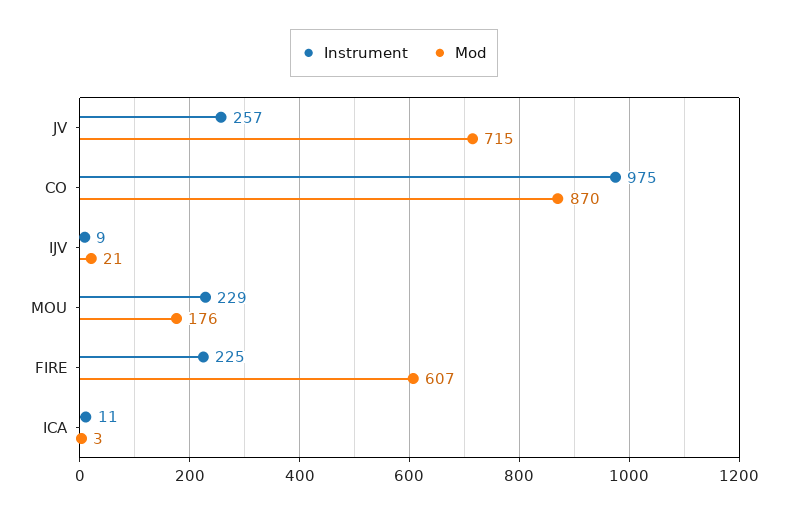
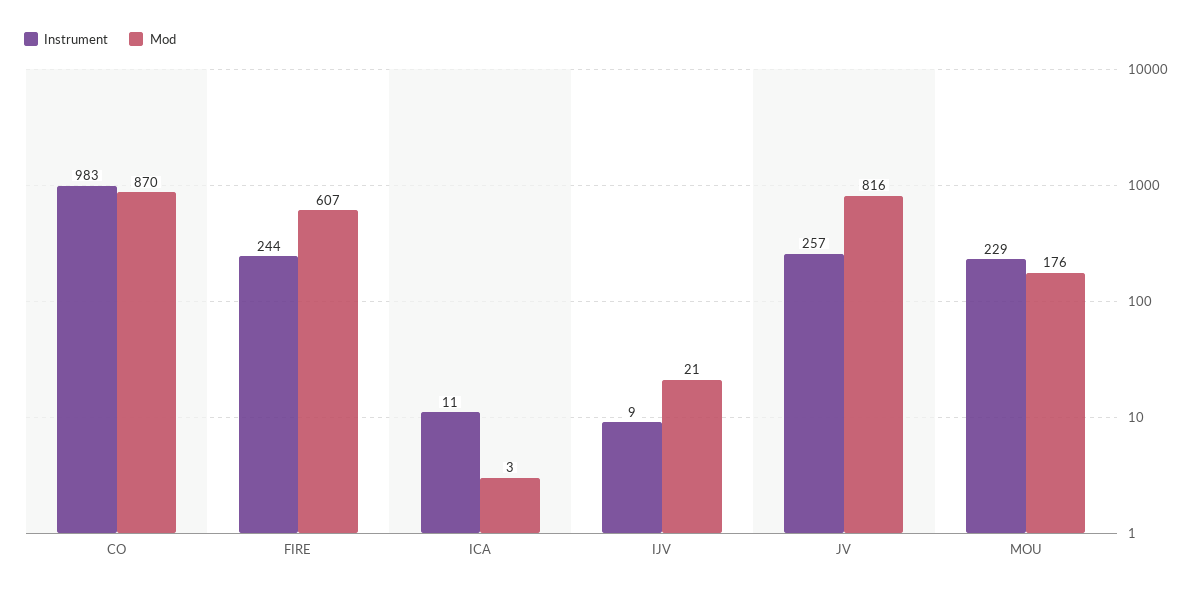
  {
    "Instrument": {
      "JV": 257,
-     "CO": 975,
+     "CO": 983,
      "IJV": 9,
      "MOU": 229,
-     "FIRE": 225,
+     "FIRE": 244,
      "ICA": 11
    },
    "Mod": {
-     "JV": 715,
+     "JV": 816,
      "CO": 870,
      "IJV": 21,
      "MOU": 176,
      "FIRE": 607,
      "ICA": 3
    }
  }

